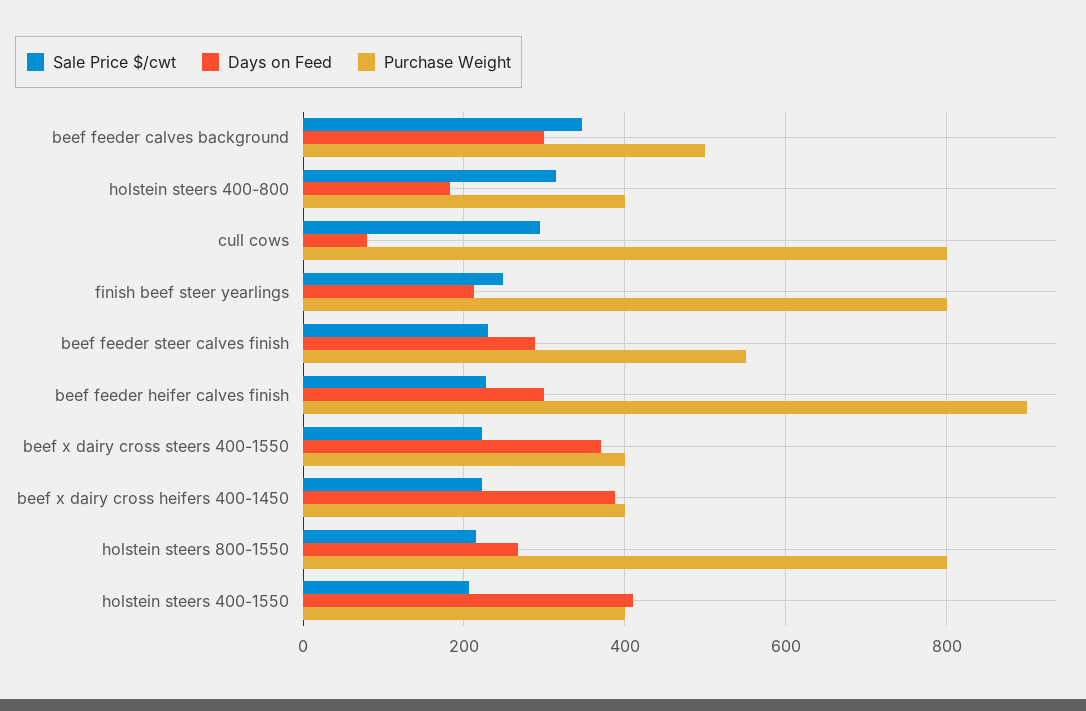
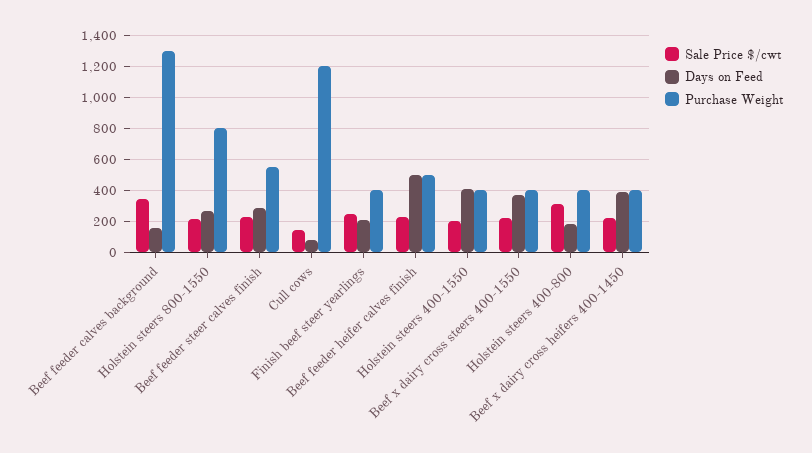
  {
    "Sale Price $/cwt": {
      "beef feeder calves background": 340,
      "holstein steers 400-800": 320,
-     "cull cows": 300,
+     "cull cows": 150,
      "finish beef steer yearlings": 240,
      "beef feeder steer calves finish": 240,
      "beef feeder heifer calves finish": 220,
      "beef x dairy cross steers 400-1550": 220,
      "beef x dairy cross heifers 400-1450": 220,
      "holstein steers 800-1550": 220,
      "holstein steers 400-1550": 200
    },
    "Days on Feed": {
-     "beef feeder calves background": 300,
+     "beef feeder calves background": 150,
      "holstein steers 400-800": 180,
      "cull cows": 80,
      "finish beef steer yearlings": 220,
      "beef feeder steer calves finish": 280,
-     "beef feeder heifer calves finish": 300,
+     "beef feeder heifer calves finish": 500,
      "beef x dairy cross steers 400-1550": 380,
      "beef x dairy cross heifers 400-1450": 380,
      "holstein steers 800-1550": 260,
      "holstein steers 400-1550": 420
    },
    "Purchase Weight": {
-     "beef feeder calves background": 500,
+     "beef feeder calves background": 1300,
      "holstein steers 400-800": 400,
-     "cull cows": 800,
+     "cull cows": 1200,
-     "finish beef steer yearlings": 800,
+     "finish beef steer yearlings": 400,
      "beef feeder steer calves finish": 560,
-     "beef feeder heifer calves finish": 900,
+     "beef feeder heifer calves finish": 500,
      "beef x dairy cross steers 400-1550": 400,
      "beef x dairy cross heifers 400-1450": 400,
      "holstein steers 800-1550": 800,
      "holstein steers 400-1550": 400
    }
  }

